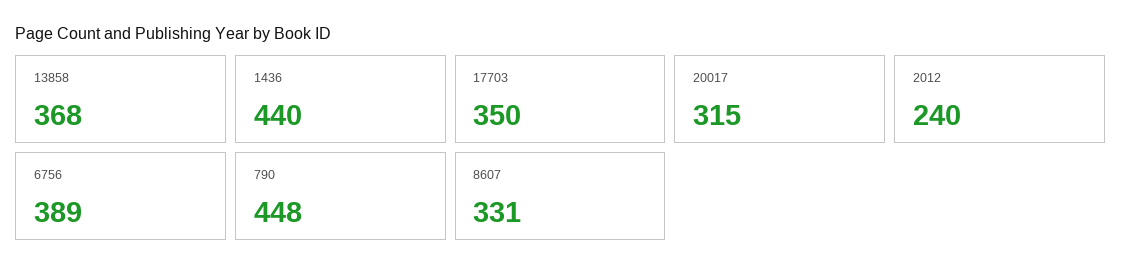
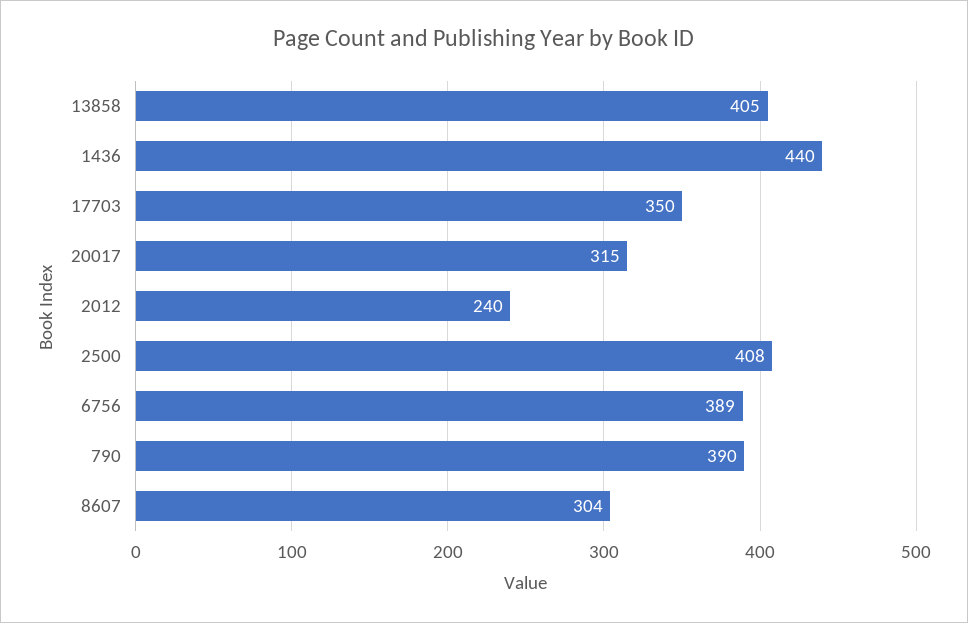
  {
-   "13858": 368,
+   "13858": 405,
    "1436": 440,
    "17703": 350,
    "20017": 315,
    "2012": 240,
    "6756": 389,
-   "790": 448,
+   "790": 390,
-   "8607": 331
+   "8607": 304,
+   "2500": 408
  }

